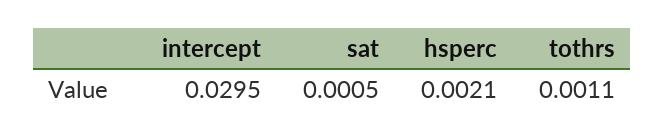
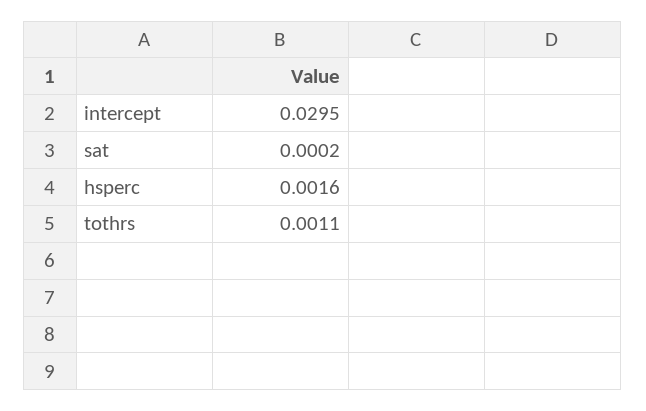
  {
    "intercept": 0.0295,
-   "sat": 0.0005,
+   "sat": 0.0002,
-   "hsperc": 0.0021,
+   "hsperc": 0.0016,
    "tothrs": 0.0011
  }

